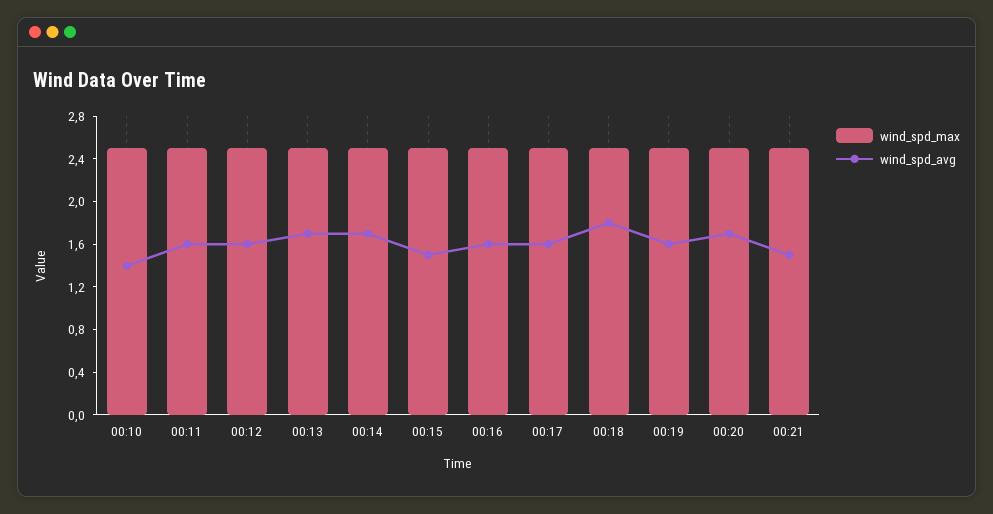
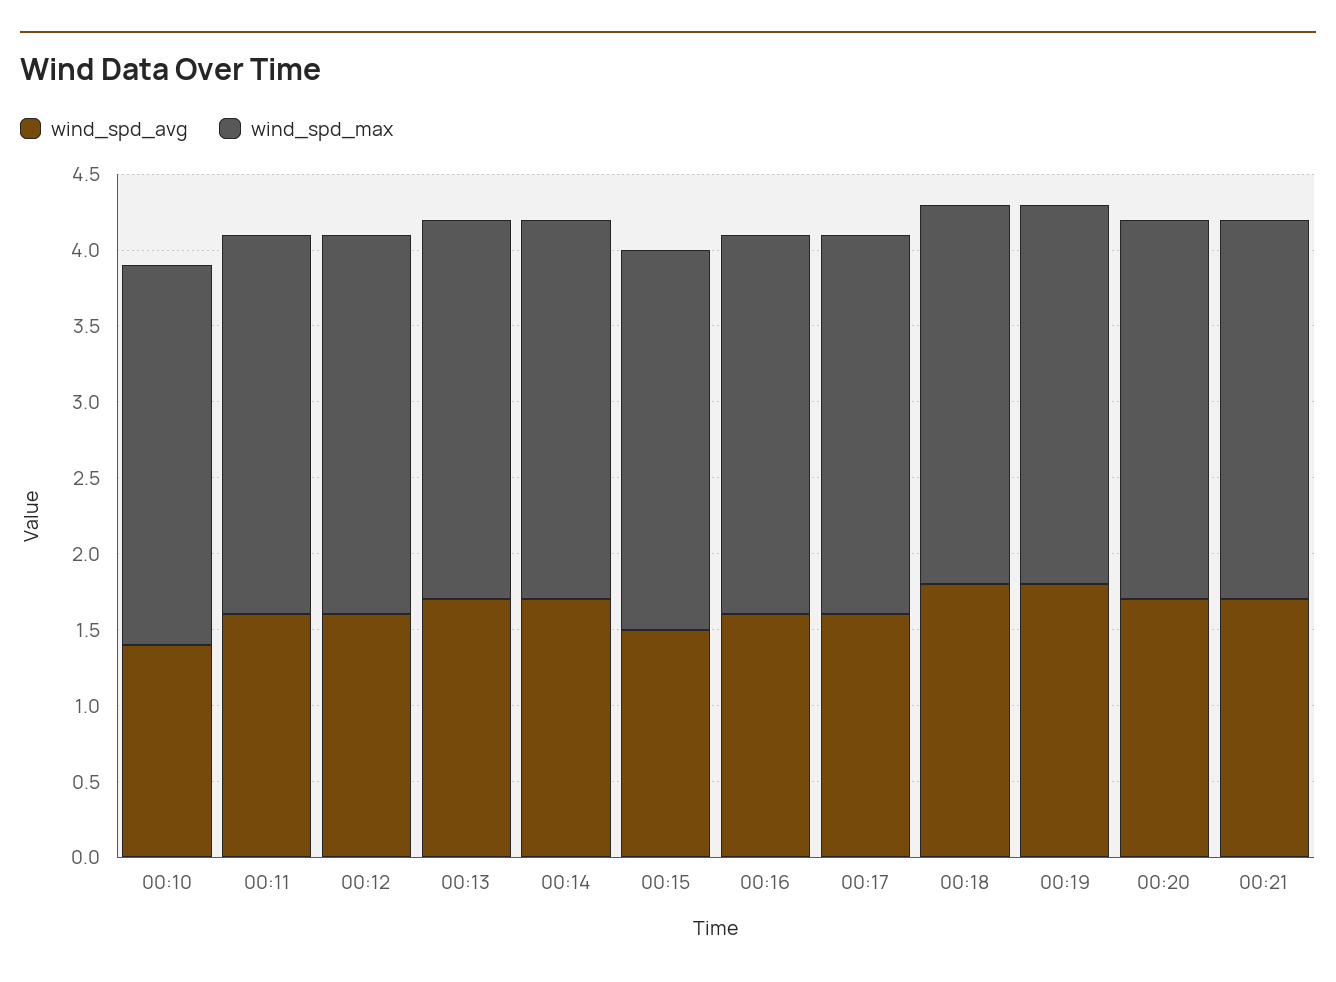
  {
    "wind_spd_max": {
      "00:10": 2.5,
      "00:11": 2.5,
      "00:12": 2.5,
      "00:13": 2.5,
      "00:14": 2.5,
      "00:15": 2.5,
      "00:16": 2.5,
      "00:17": 2.5,
      "00:18": 2.5,
      "00:19": 2.5,
      "00:20": 2.5,
      "00:21": 2.5
    },
    "wind_spd_avg": {
      "00:10": 1.4,
      "00:11": 1.6,
      "00:12": 1.6,
      "00:13": 1.7,
      "00:14": 1.7,
      "00:15": 1.5,
      "00:16": 1.6,
      "00:17": 1.6,
      "00:18": 1.8,
-     "00:19": 1.6,
+     "00:19": 1.8,
      "00:20": 1.7,
-     "00:21": 1.5
+     "00:21": 1.7
    }
  }

